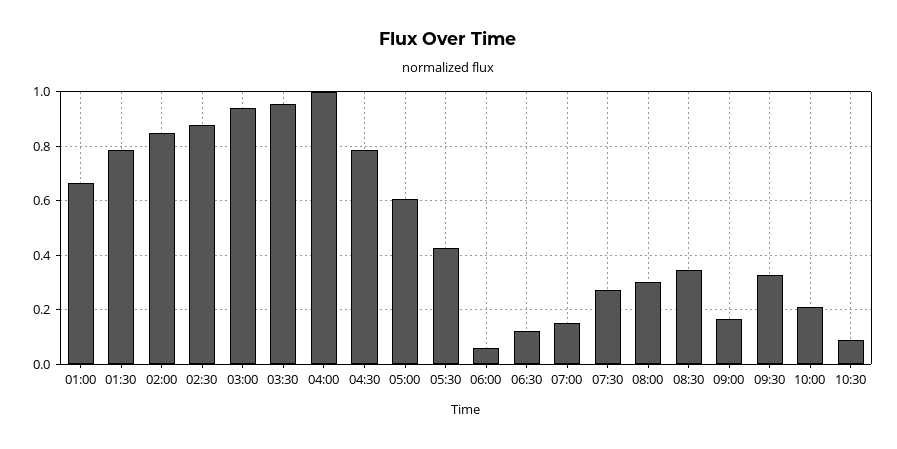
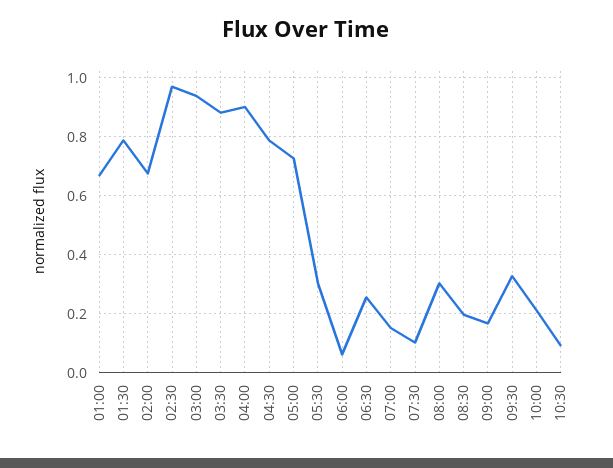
  {
    "01:00": 0.675,
    "01:30": 0.8,
-   "02:00": 0.85,
+   "02:00": 0.675,
-   "02:30": 0.875,
+   "02:30": 0.975,
    "03:00": 0.95,
-   "03:30": 0.95,
+   "03:30": 0.875,
-   "04:00": 1,
+   "04:00": 0.9,
    "04:30": 0.8,
-   "05:00": 0.6,
+   "05:00": 0.725,
-   "05:30": 0.425,
+   "05:30": 0.3,
    "06:00": 0.05,
-   "06:30": 0.125,
+   "06:30": 0.25,
    "07:00": 0.15,
-   "07:30": 0.275,
+   "07:30": 0.1,
    "08:00": 0.3,
-   "08:30": 0.35,
+   "08:30": 0.2,
    "09:00": 0.175,
    "09:30": 0.325,
    "10:00": 0.2,
    "10:30": 0.1
  }

